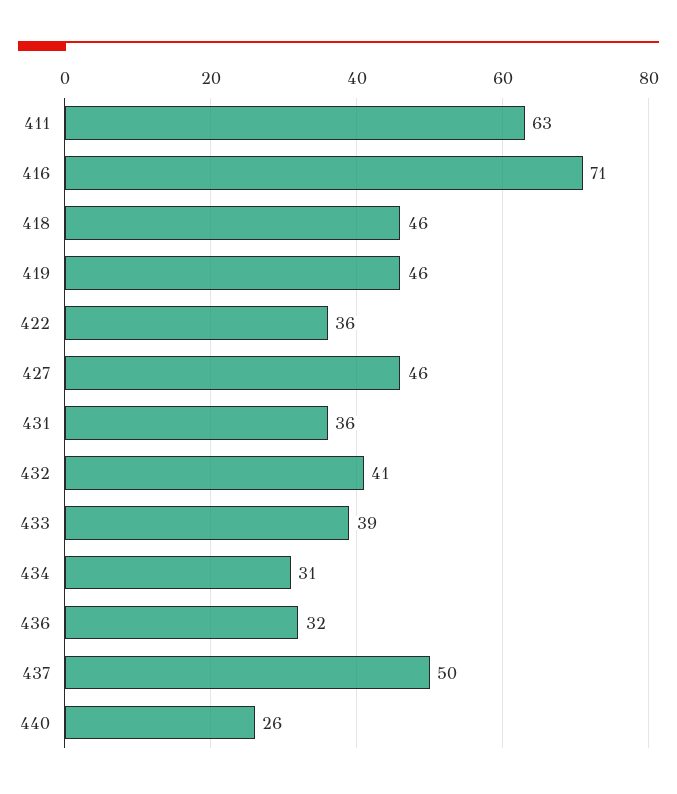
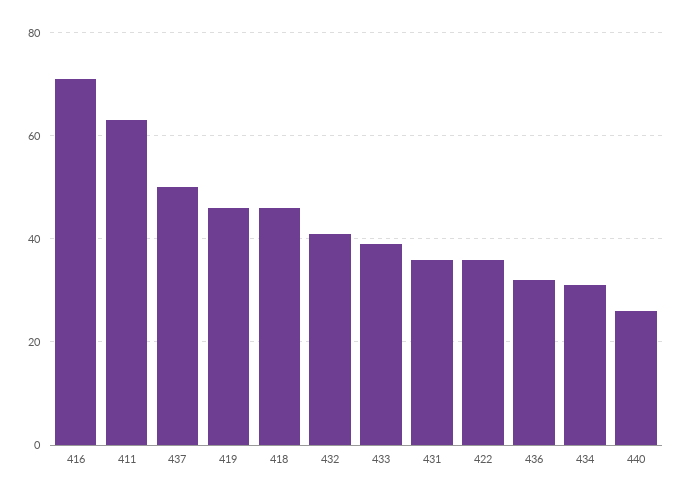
  {
    "411": 63,
    "416": 71,
    "418": 46,
    "419": 46,
    "422": 36,
-   "427": 46,
    "431": 36,
    "432": 41,
    "433": 39,
    "434": 31,
    "436": 32,
    "437": 50,
    "440": 26
  }

